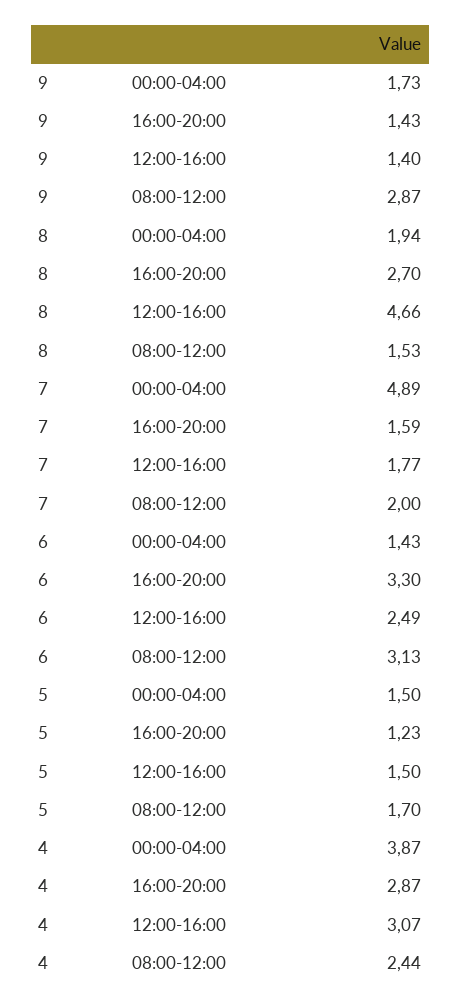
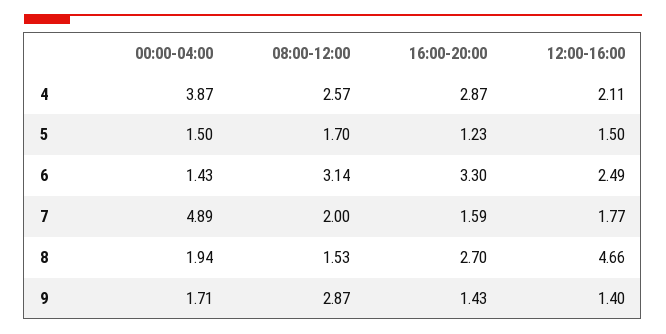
  {
    "9": {
-     "00:00-04:00": 1.73,
+     "00:00-04:00": 1.71,
      "16:00-20:00": 1.43,
      "12:00-16:00": 1.4,
      "08:00-12:00": 2.87
    },
    "8": {
      "00:00-04:00": 1.94,
      "16:00-20:00": 2.7,
      "12:00-16:00": 4.66,
      "08:00-12:00": 1.53
    },
    "7": {
      "00:00-04:00": 4.89,
      "16:00-20:00": 1.59,
      "12:00-16:00": 1.77,
      "08:00-12:00": 2
    },
    "6": {
      "00:00-04:00": 1.43,
      "16:00-20:00": 3.3,
      "12:00-16:00": 2.49,
-     "08:00-12:00": 3.13
+     "08:00-12:00": 3.14
    },
    "5": {
      "00:00-04:00": 1.5,
      "16:00-20:00": 1.23,
      "12:00-16:00": 1.5,
      "08:00-12:00": 1.7
    },
    "4": {
      "00:00-04:00": 3.87,
      "16:00-20:00": 2.87,
-     "12:00-16:00": 3.07,
+     "12:00-16:00": 2.11,
-     "08:00-12:00": 2.44
+     "08:00-12:00": 2.57
    }
  }

